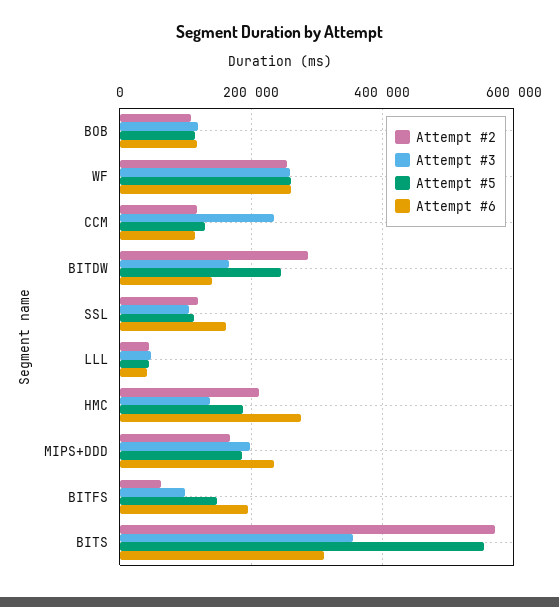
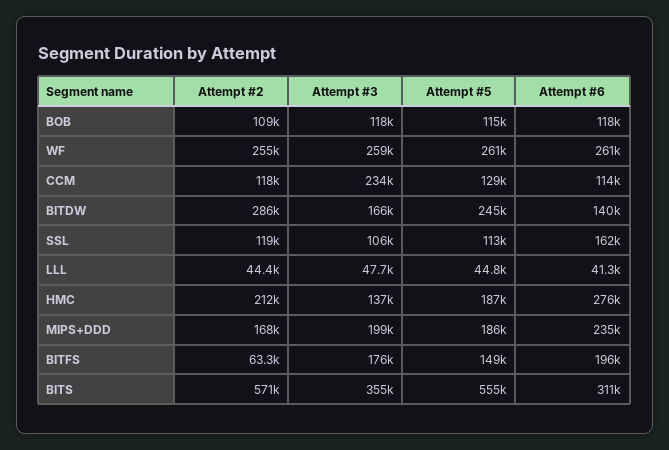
  {
    "Attempt #2": {
      "BOB": 109000,
      "WF": 255000,
      "CCM": 118000,
      "BITDW": 286000,
      "SSL": 119000,
      "LLL": 44400,
      "HMC": 212000,
      "MIPS+DDD": 168000,
      "BITFS": 63300,
      "BITS": 571000
    },
    "Attempt #3": {
      "BOB": 118000,
      "WF": 259000,
      "CCM": 234000,
      "BITDW": 166000,
      "SSL": 106000,
      "LLL": 47700,
      "HMC": 137000,
      "MIPS+DDD": 199000,
-     "BITFS": 100000,
+     "BITFS": 176000,
      "BITS": 355000
    },
    "Attempt #5": {
      "BOB": 115000,
      "WF": 261000,
      "CCM": 129000,
      "BITDW": 245000,
      "SSL": 113000,
      "LLL": 44800,
      "HMC": 187000,
      "MIPS+DDD": 186000,
      "BITFS": 149000,
      "BITS": 555000
    },
    "Attempt #6": {
      "BOB": 118000,
      "WF": 261000,
      "CCM": 114000,
      "BITDW": 140000,
      "SSL": 162000,
      "LLL": 41300,
      "HMC": 276000,
      "MIPS+DDD": 235000,
      "BITFS": 196000,
      "BITS": 311000
    }
  }

